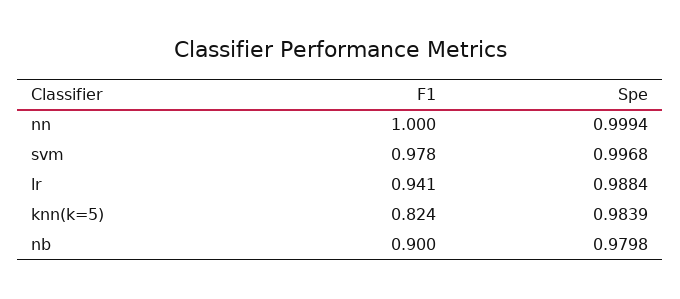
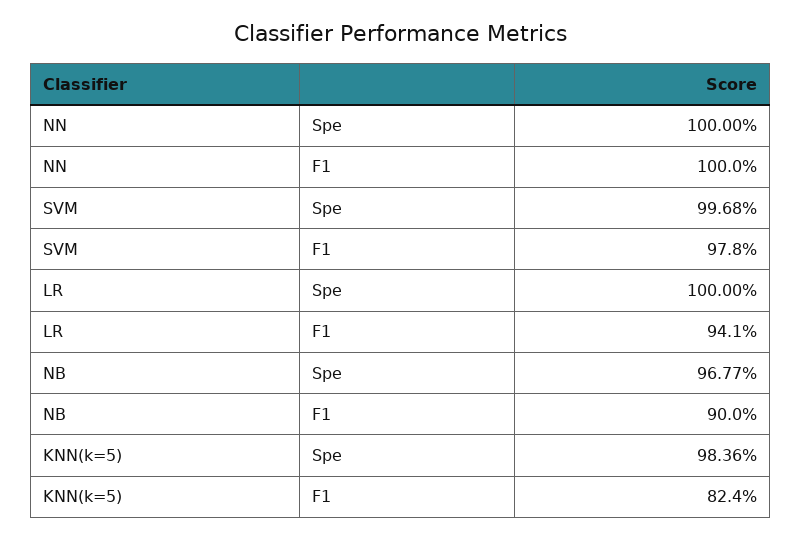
  {
    "F1": {
      "nn": 1,
      "svm": 0.978,
      "lr": 0.941,
      "knn(k=5)": 0.824,
      "nb": 0.9
    },
    "Spe": {
-     "nn": 0.9994,
+     "nn": 1,
      "svm": 0.9968,
-     "lr": 0.9884,
+     "lr": 1,
-     "knn(k=5)": 0.9839,
+     "knn(k=5)": 0.9836,
-     "nb": 0.9798
+     "nb": 0.9677
    }
  }

